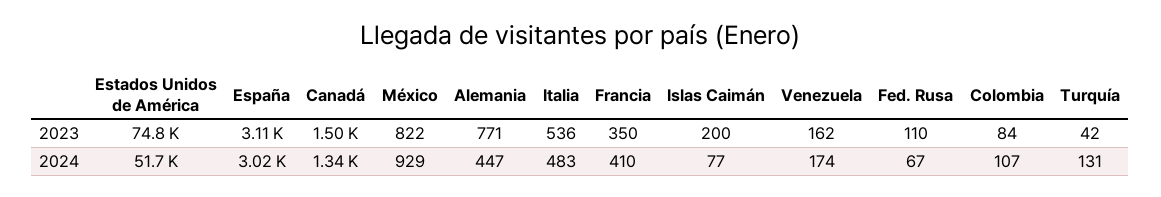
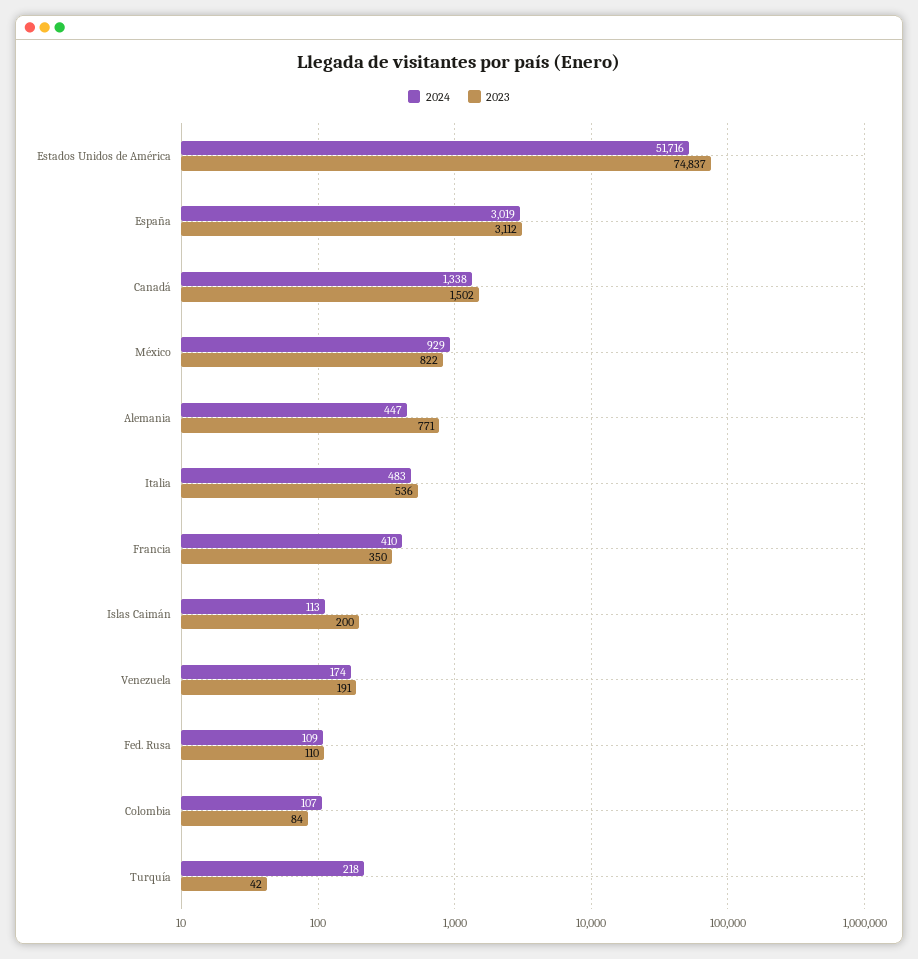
  {
    "2023": {
      "Estados Unidos de América": 74837,
      "España": 3112,
      "Canadá": 1502,
      "México": 822,
      "Alemania": 771,
      "Italia": 536,
      "Francia": 350,
      "Islas Caimán": 200,
-     "Venezuela": 162,
+     "Venezuela": 191,
      "Fed. Rusa": 110,
      "Colombia": 84,
      "Turquía": 42
    },
    "2024": {
      "Estados Unidos de América": 51716,
      "España": 3019,
      "Canadá": 1338,
      "México": 929,
      "Alemania": 447,
      "Italia": 483,
      "Francia": 410,
-     "Islas Caimán": 77,
+     "Islas Caimán": 113,
      "Venezuela": 174,
-     "Fed. Rusa": 67,
+     "Fed. Rusa": 109,
      "Colombia": 107,
-     "Turquía": 131
+     "Turquía": 218
    }
  }

